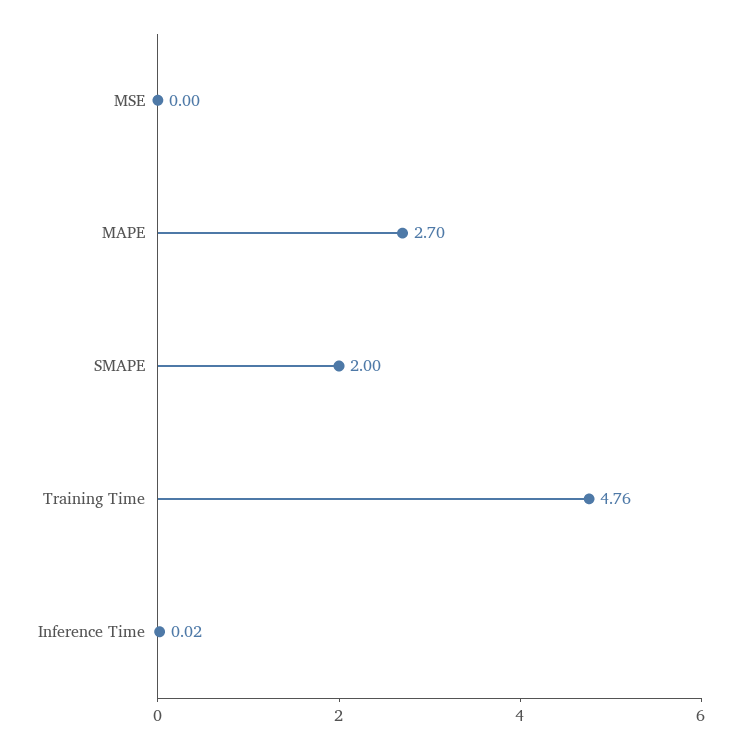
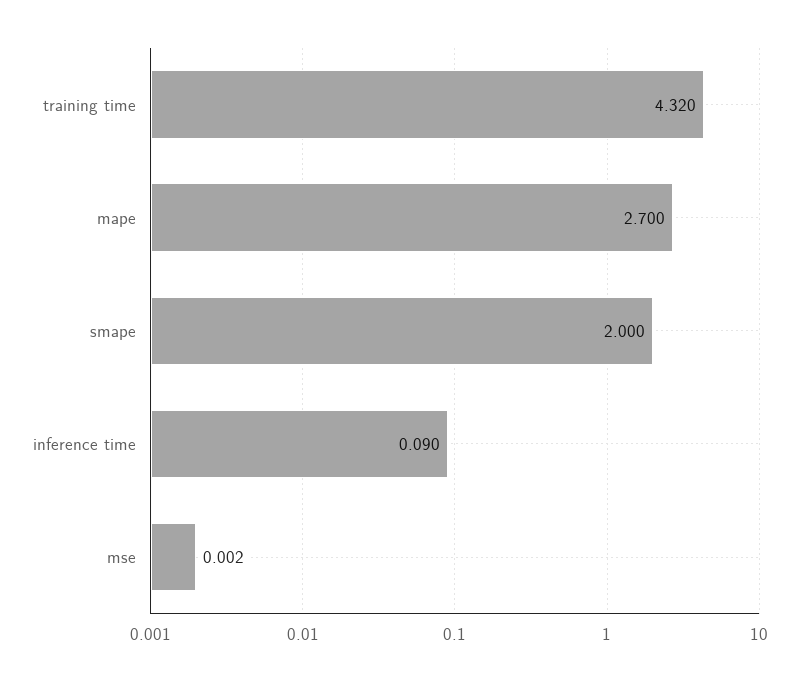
  {
    "MSE": 0.002,
    "MAPE": 2.7,
    "SMAPE": 2,
-   "Training Time": 4.76,
+   "Training Time": 4.32,
-   "Inference Time": 0.02
+   "Inference Time": 0.09
  }

